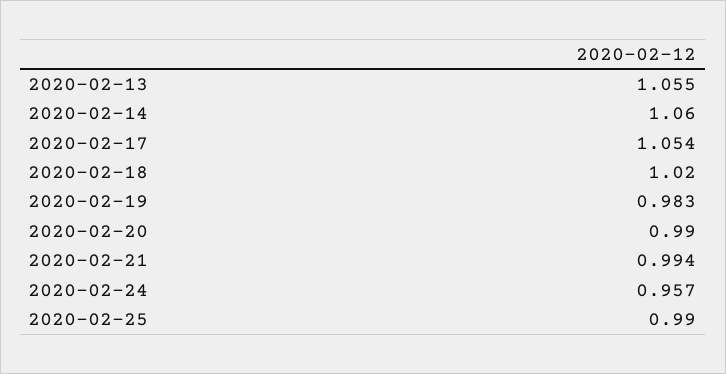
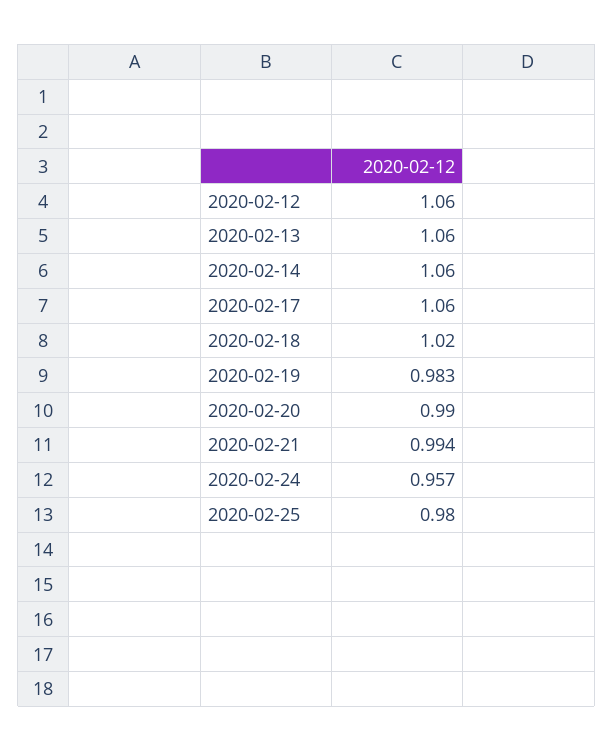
  {
-   "2020-02-13": 1.055,
+   "2020-02-13": 1.06,
    "2020-02-14": 1.06,
-   "2020-02-17": 1.054,
+   "2020-02-17": 1.06,
    "2020-02-18": 1.02,
    "2020-02-19": 0.983,
    "2020-02-20": 0.99,
    "2020-02-21": 0.994,
    "2020-02-24": 0.957,
-   "2020-02-25": 0.99
+   "2020-02-25": 0.98,
+   "2020-02-12": 1.06
  }

